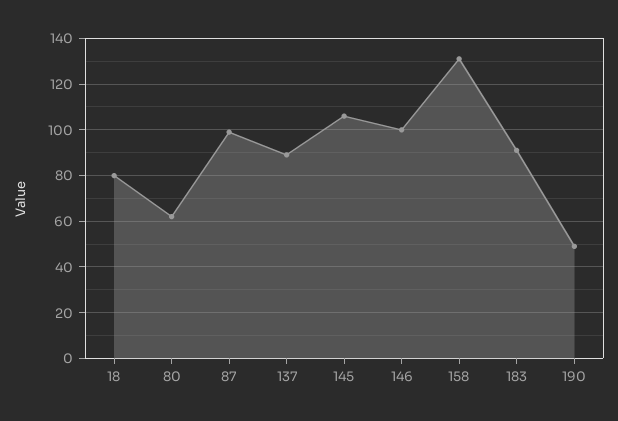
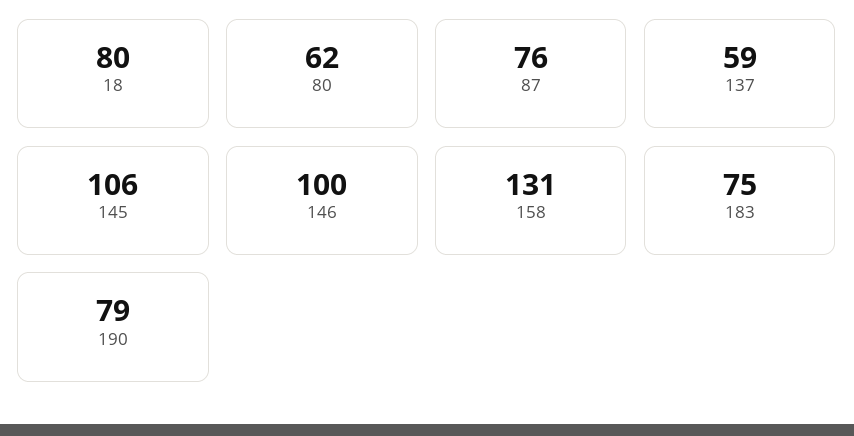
  {
    "18": 80,
    "80": 62,
-   "87": 100,
+   "87": 76,
-   "137": 90,
+   "137": 59,
    "145": 106,
    "146": 100,
    "158": 131,
-   "183": 90,
+   "183": 75,
-   "190": 50
+   "190": 79
  }

